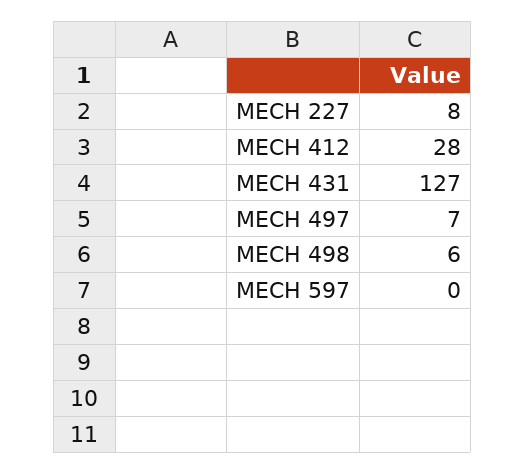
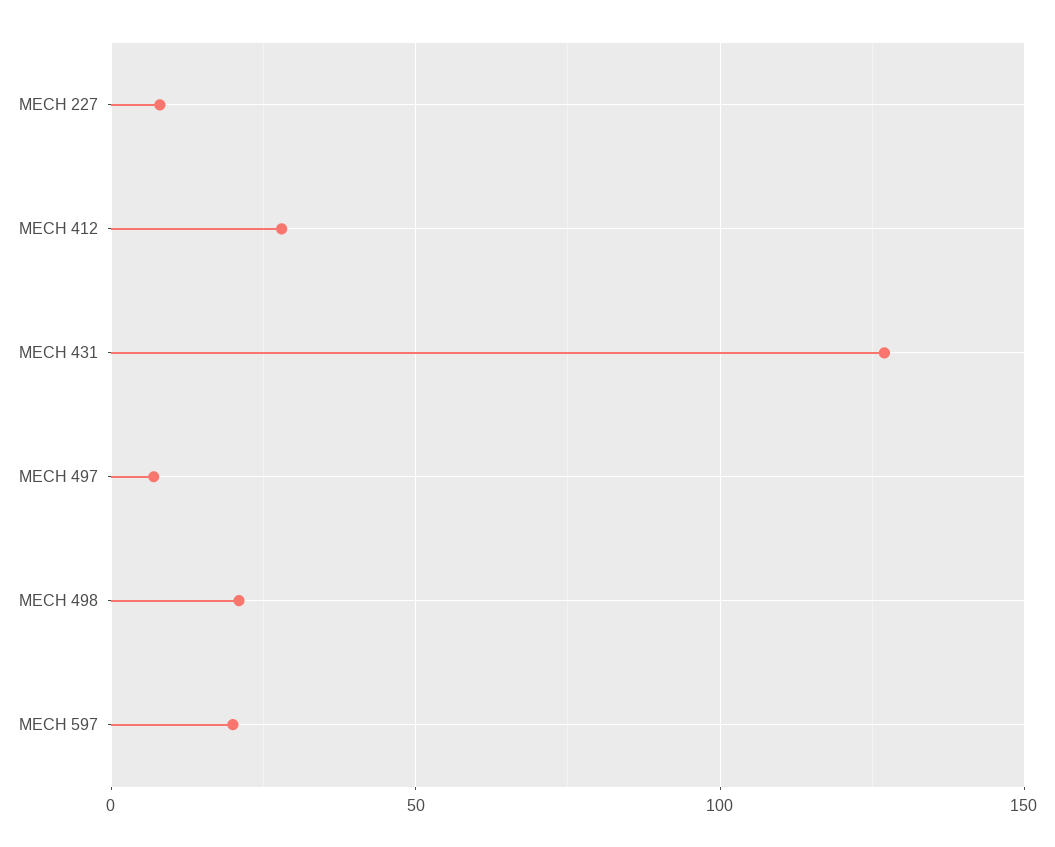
  {
    "MECH 227": 8,
    "MECH 412": 28,
    "MECH 431": 127,
    "MECH 497": 7,
-   "MECH 498": 6,
+   "MECH 498": 20,
-   "MECH 597": 0
+   "MECH 597": 20
  }

